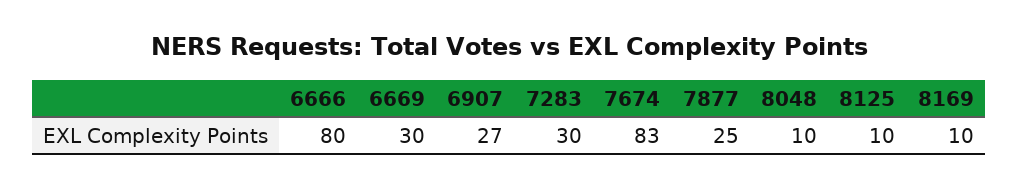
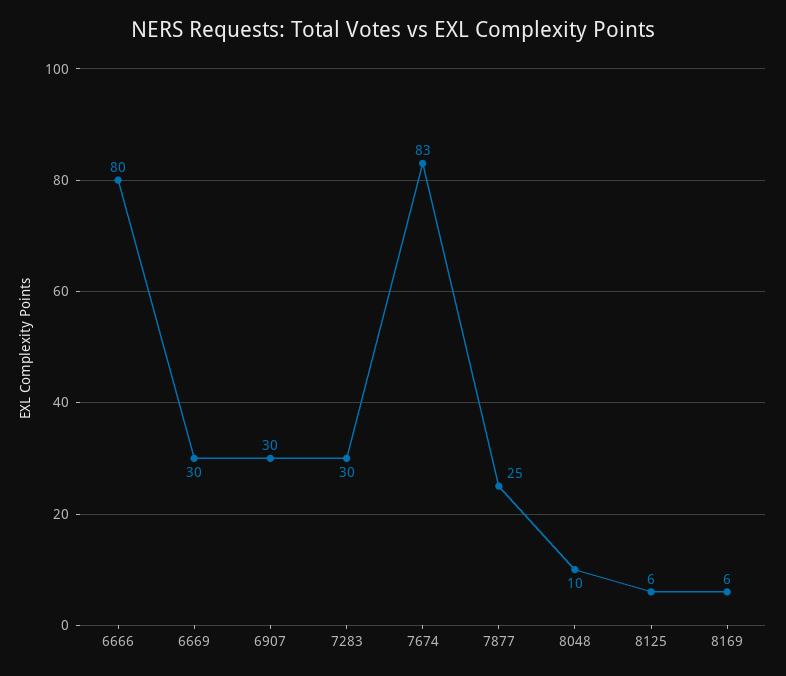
  {
    "6666": 80,
    "6669": 30,
-   "6907": 27,
+   "6907": 30,
    "7283": 30,
    "7674": 83,
    "7877": 25,
    "8048": 10,
-   "8125": 10,
+   "8125": 6,
-   "8169": 10
+   "8169": 6
  }

